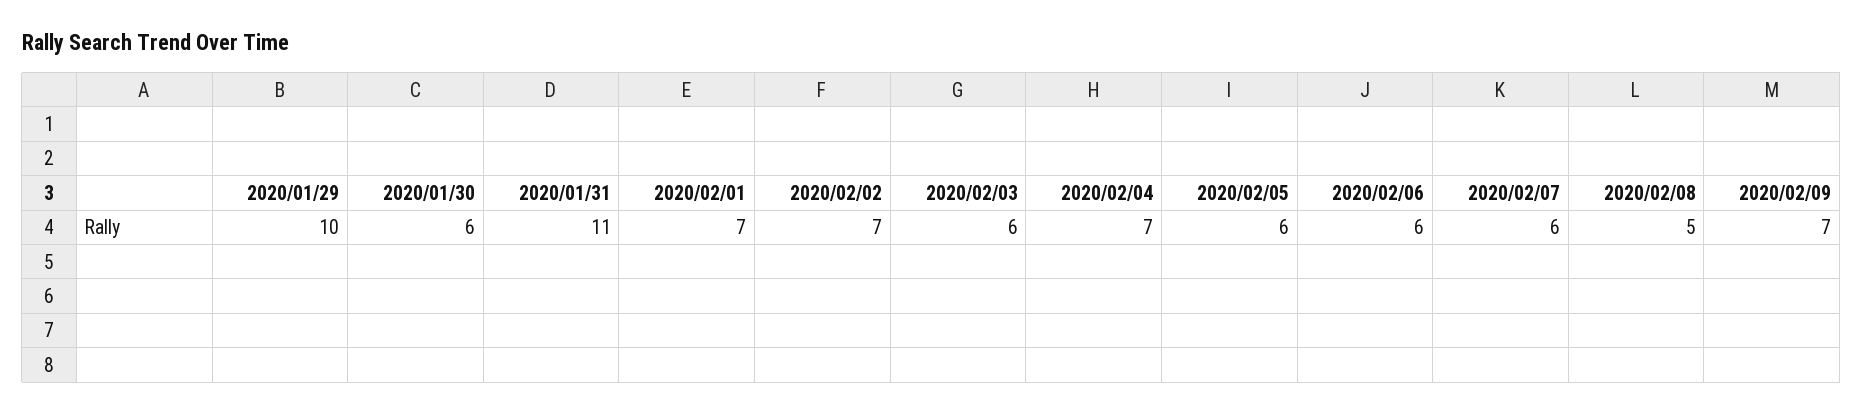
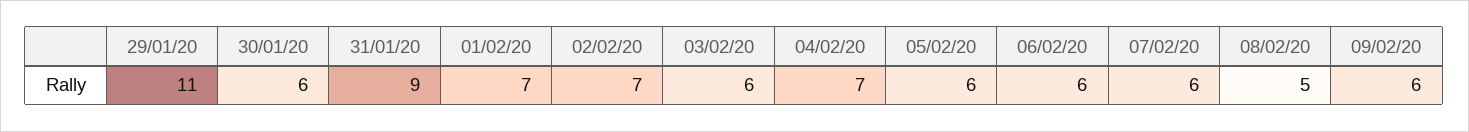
  {
-   "2020/01/29": 10,
+   "2020/01/29": 11,
    "2020/01/30": 6,
-   "2020/01/31": 11,
+   "2020/01/31": 9,
    "2020/02/01": 7,
    "2020/02/02": 7,
    "2020/02/03": 6,
    "2020/02/04": 7,
    "2020/02/05": 6,
    "2020/02/06": 6,
    "2020/02/07": 6,
    "2020/02/08": 5,
-   "2020/02/09": 7
+   "2020/02/09": 6
  }

